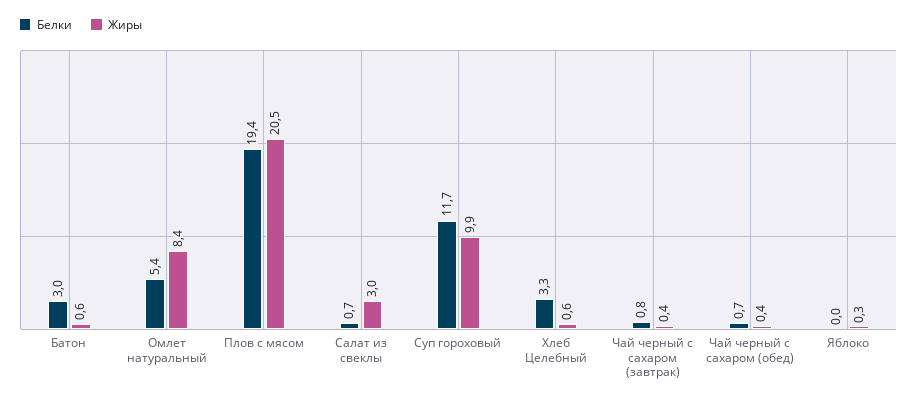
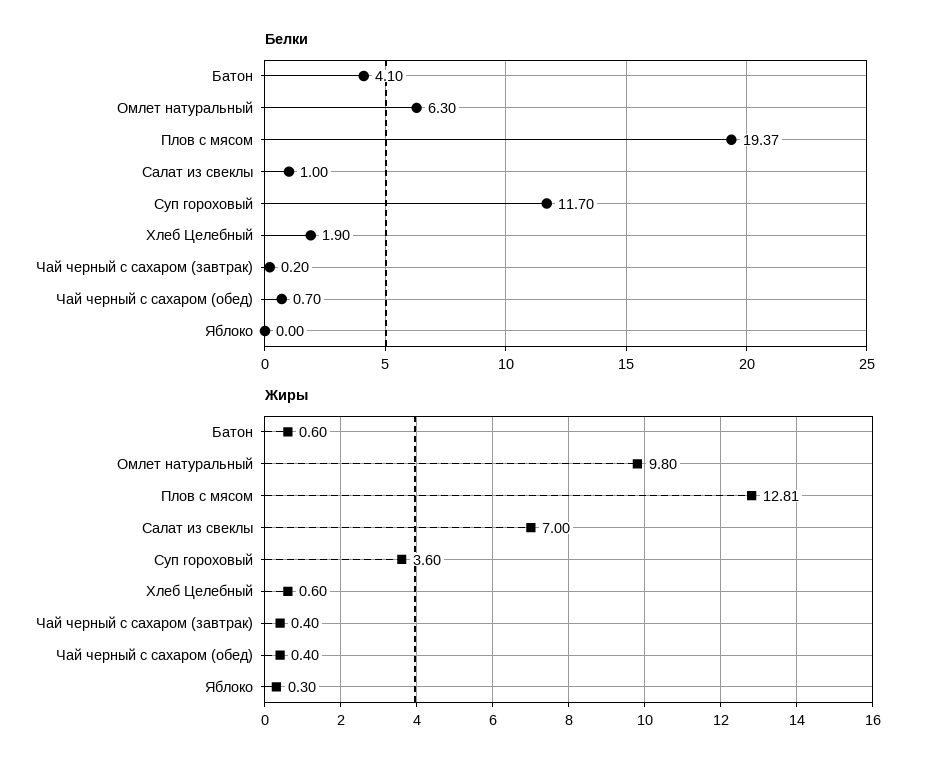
  {
    "Белки": {
-     "Батон": 3,
+     "Батон": 4.1,
-     "Омлет натуральный": 5.4,
+     "Омлет натуральный": 6.3,
      "Плов с мясом": 19.37,
-     "Салат из свеклы": 0.7,
+     "Салат из свеклы": 1,
      "Суп гороховый": 11.7,
-     "Хлеб Целебный": 3.3,
+     "Хлеб Целебный": 1.9,
-     "Чай черный с сахаром (завтрак)": 0.8,
+     "Чай черный с сахаром (завтрак)": 0.2,
      "Чай черный с сахаром (обед)": 0.7,
      "Яблоко": 0
    },
    "Жиры": {
      "Батон": 0.6,
-     "Омлет натуральный": 8.4,
+     "Омлет натуральный": 9.8,
-     "Плов с мясом": 20.5,
+     "Плов с мясом": 12.81,
-     "Салат из свеклы": 3,
+     "Салат из свеклы": 7,
-     "Суп гороховый": 9.9,
+     "Суп гороховый": 3.6,
      "Хлеб Целебный": 0.6,
      "Чай черный с сахаром (завтрак)": 0.4,
      "Чай черный с сахаром (обед)": 0.4,
      "Яблоко": 0.3
    }
  }

